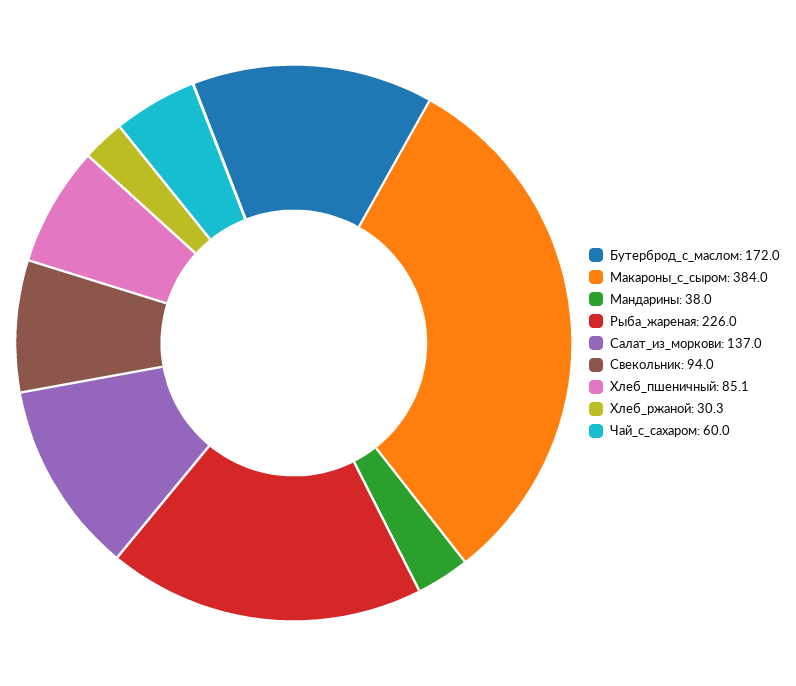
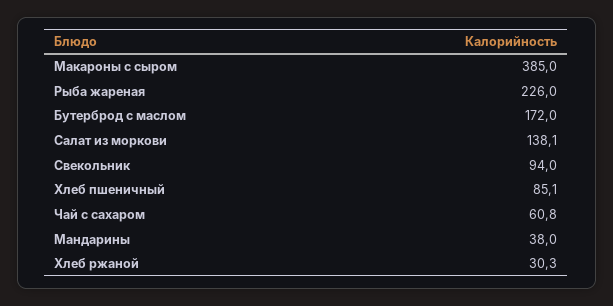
  {
    "Бутерброд_с_маслом": 172,
-   "Макароны_с_сыром": 384,
+   "Макароны_с_сыром": 385,
    "Мандарины": 38,
    "Рыба_жареная": 226,
-   "Салат_из_моркови": 137,
+   "Салат_из_моркови": 138.1,
    "Свекольник": 94,
    "Хлеб_пшеничный": 85.1,
    "Хлеб_ржаной": 30.3,
-   "Чай_с_сахаром": 60
+   "Чай_с_сахаром": 60.8
  }

